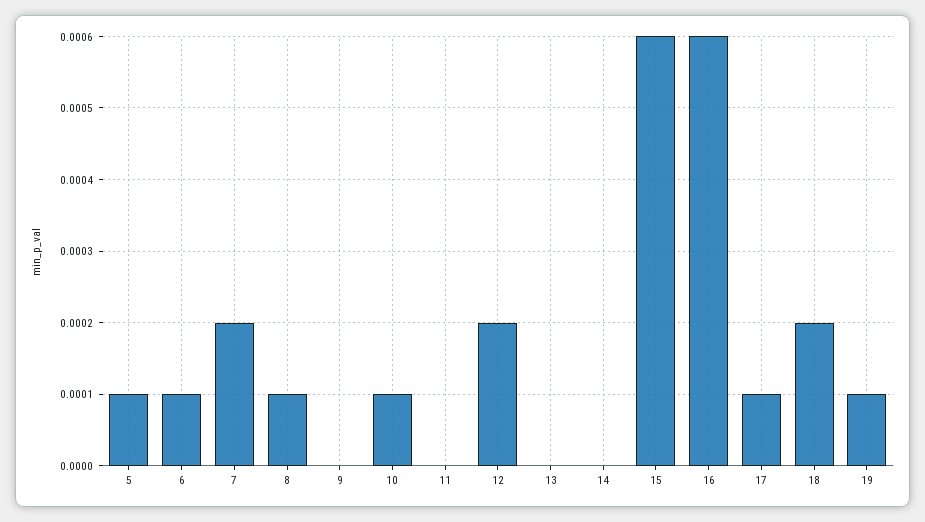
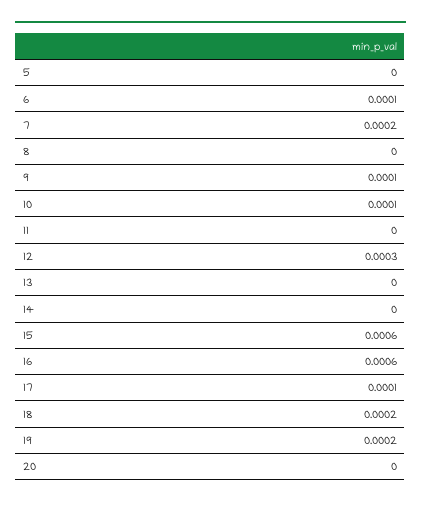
  {
-   "5": 0.0001,
+   "5": 0,
    "6": 0.0001,
    "7": 0.0002,
-   "8": 0.0001,
+   "8": 0,
-   "9": 0,
+   "9": 0.0001,
    "10": 0.0001,
    "11": 0,
-   "12": 0.0002,
+   "12": 0.0003,
    "13": 0,
    "14": 0,
    "15": 0.0006,
    "16": 0.0006,
    "17": 0.0001,
    "18": 0.0002,
-   "19": 0.0001
+   "19": 0.0002,
+   "20": 0
  }

